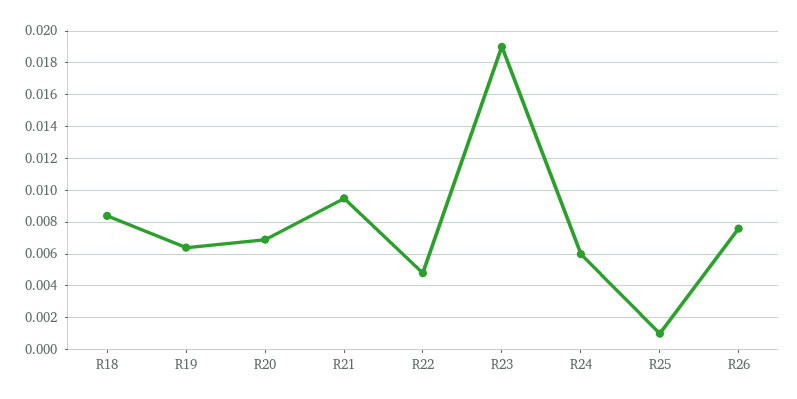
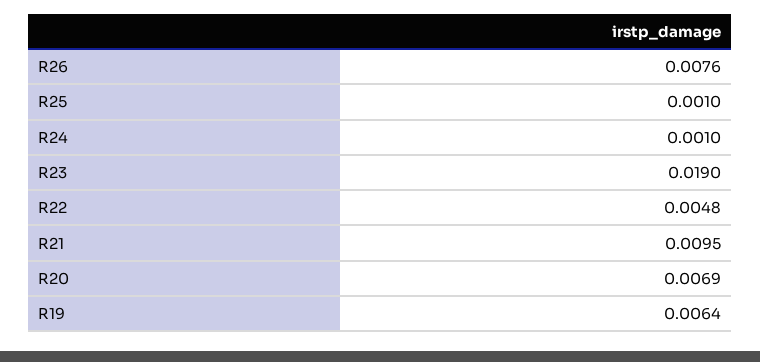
  {
-   "R18": 0.0085,
    "R19": 0.0064,
    "R20": 0.0069,
    "R21": 0.0095,
    "R22": 0.0048,
    "R23": 0.019,
-   "R24": 0.006,
+   "R24": 0.001,
    "R25": 0.001,
    "R26": 0.0076
  }

